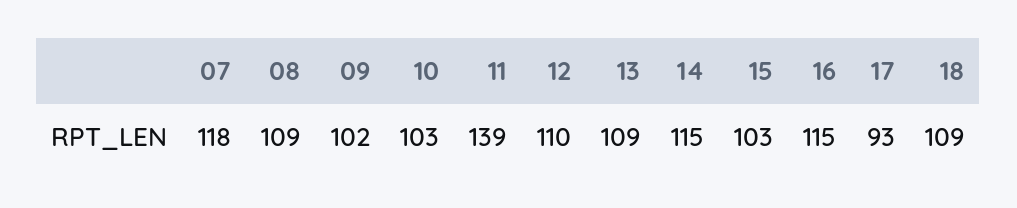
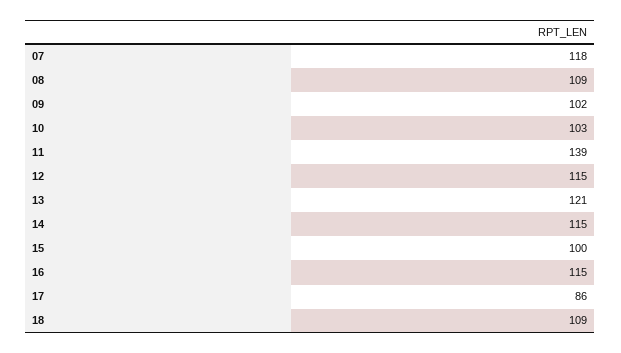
  {
    "07": 118,
    "08": 109,
    "09": 102,
    "10": 103,
    "11": 139,
-   "12": 110,
+   "12": 115,
-   "13": 109,
+   "13": 121,
    "14": 115,
-   "15": 103,
+   "15": 100,
    "16": 115,
-   "17": 93,
+   "17": 86,
    "18": 109
  }

